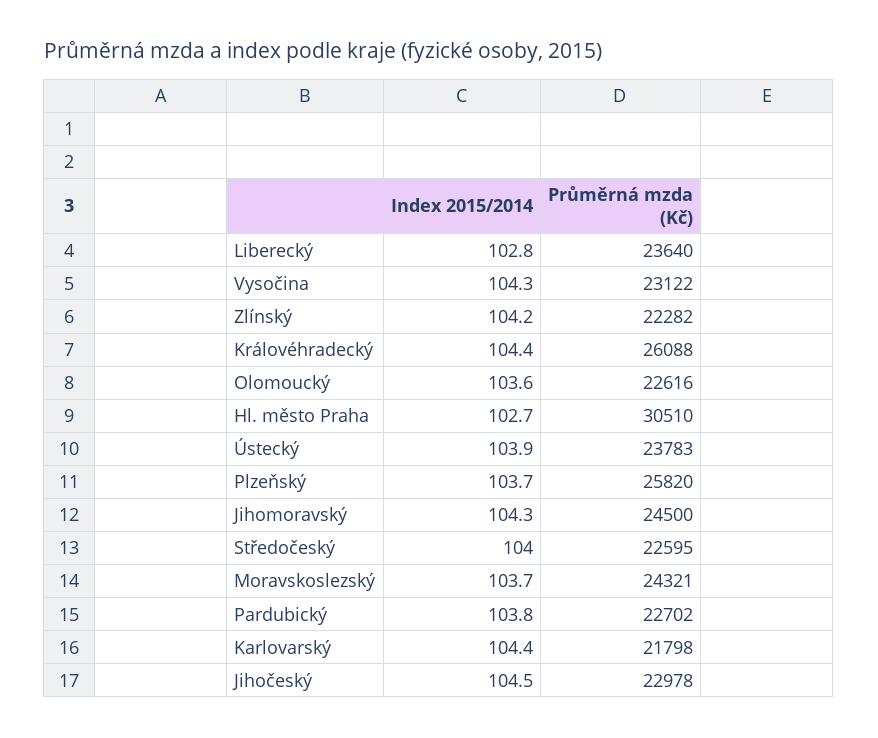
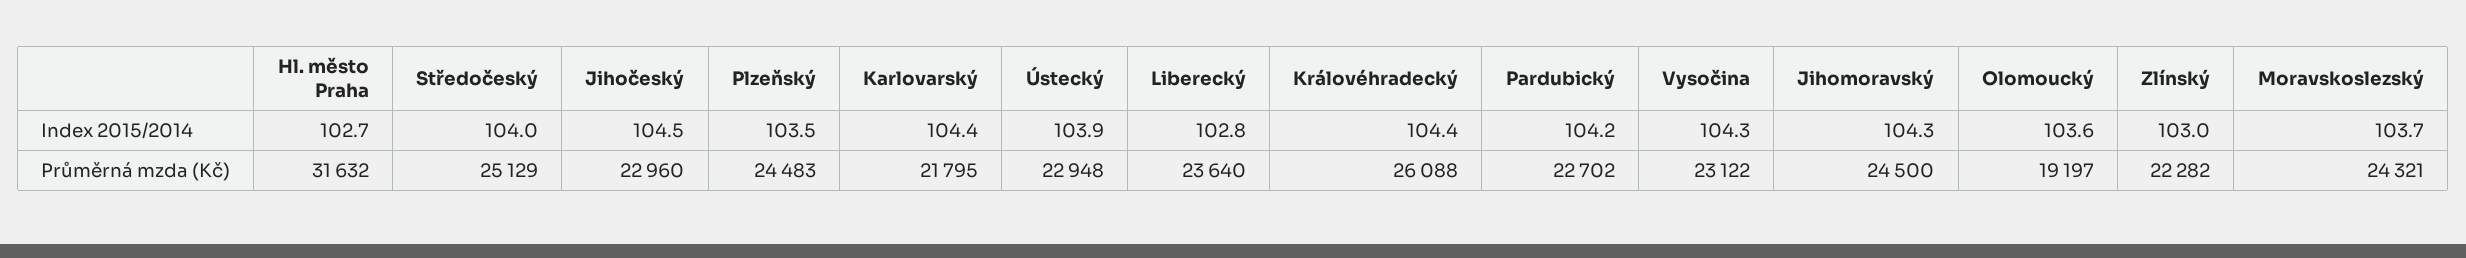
  {
    "Index 2015/2014": {
      "Liberecký": 102.8,
      "Vysočina": 104.3,
-     "Zlínský": 104.2,
+     "Zlínský": 103,
      "Královéhradecký": 104.4,
      "Olomoucký": 103.6,
      "Hl. město Praha": 102.7,
      "Ústecký": 103.9,
-     "Plzeňský": 103.7,
+     "Plzeňský": 103.5,
      "Jihomoravský": 104.3,
      "Středočeský": 104,
      "Moravskoslezský": 103.7,
-     "Pardubický": 103.8,
+     "Pardubický": 104.2,
      "Karlovarský": 104.4,
      "Jihočeský": 104.5
    },
    "Průměrná mzda (Kč)": {
      "Liberecký": 23640,
      "Vysočina": 23122,
      "Zlínský": 22282,
      "Královéhradecký": 26088,
-     "Olomoucký": 22616,
+     "Olomoucký": 19197,
-     "Hl. město Praha": 30510,
+     "Hl. město Praha": 31632,
-     "Ústecký": 23783,
+     "Ústecký": 22948,
-     "Plzeňský": 25820,
+     "Plzeňský": 24483,
      "Jihomoravský": 24500,
-     "Středočeský": 22595,
+     "Středočeský": 25129,
      "Moravskoslezský": 24321,
      "Pardubický": 22702,
-     "Karlovarský": 21798,
+     "Karlovarský": 21795,
-     "Jihočeský": 22978
+     "Jihočeský": 22960
    }
  }

